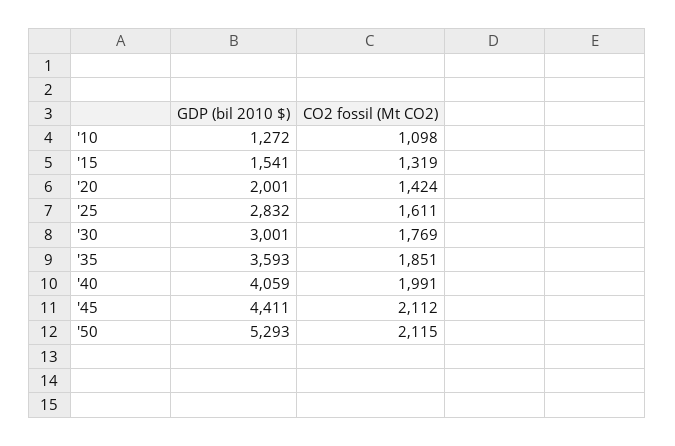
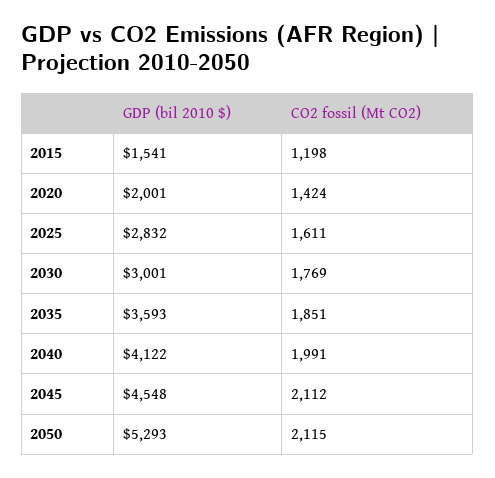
  {
    "GDP (bil 2010 $)": {
-     "'10": 1272,
      "'15": 1541,
      "'20": 2001,
      "'25": 2832,
      "'30": 3001,
      "'35": 3593,
-     "'40": 4059,
+     "'40": 4122,
-     "'45": 4411,
+     "'45": 4548,
      "'50": 5293
    },
    "CO2 fossil (Mt CO2)": {
-     "'10": 1098,
-     "'15": 1319,
+     "'15": 1198,
      "'20": 1424,
      "'25": 1611,
      "'30": 1769,
      "'35": 1851,
      "'40": 1991,
      "'45": 2112,
      "'50": 2115
    }
  }

